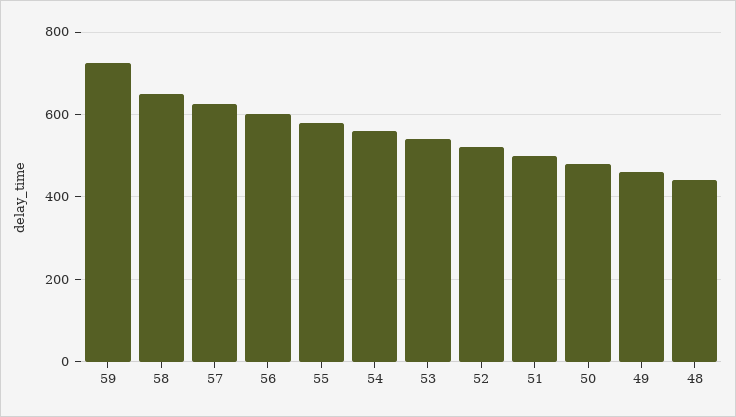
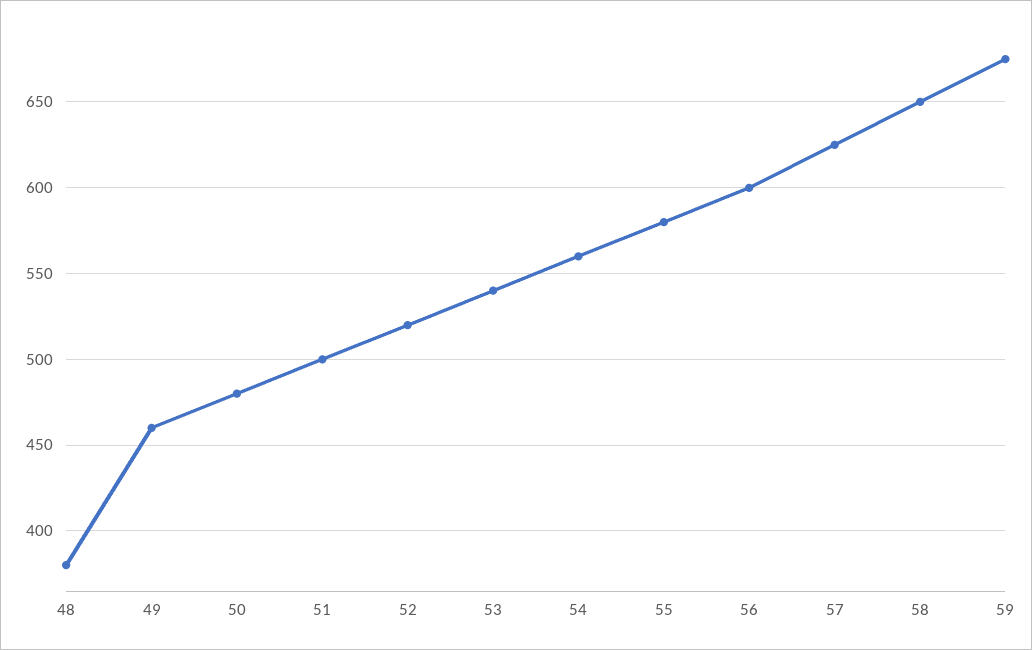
  {
-   "59": 720,
+   "59": 675,
    "58": 650,
    "57": 625,
    "56": 600,
    "55": 580,
    "54": 560,
    "53": 540,
    "52": 520,
    "51": 500,
    "50": 480,
    "49": 460,
-   "48": 440
+   "48": 380
  }

